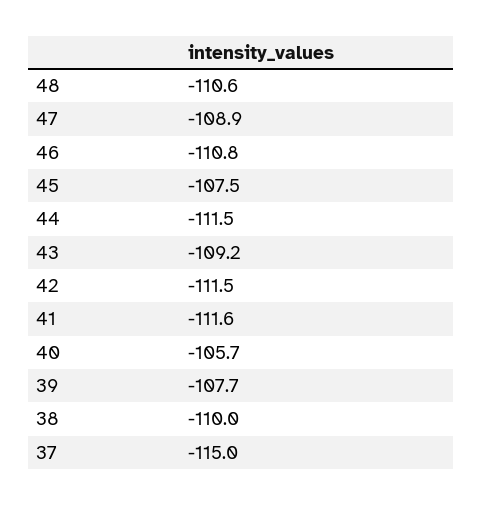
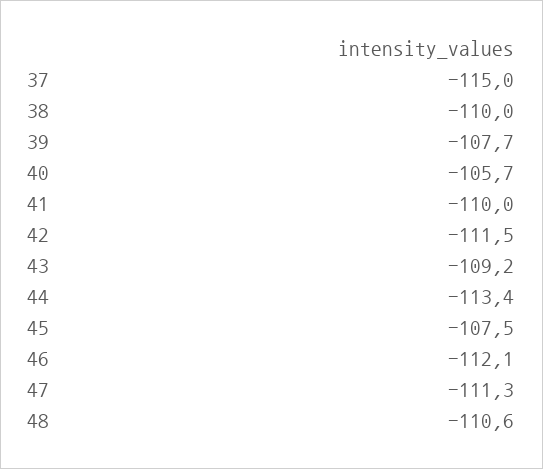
  {
    "48": -110.6,
-   "47": -108.9,
+   "47": -111.3,
-   "46": -110.8,
+   "46": -112.1,
    "45": -107.5,
-   "44": -111.5,
+   "44": -113.4,
    "43": -109.2,
    "42": -111.5,
-   "41": -111.6,
+   "41": -110,
    "40": -105.7,
    "39": -107.7,
    "38": -110,
    "37": -115
  }

